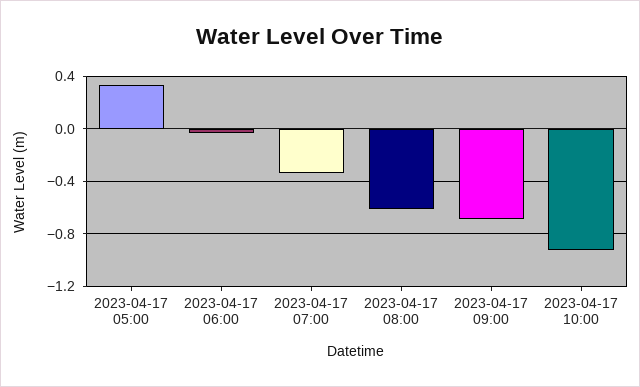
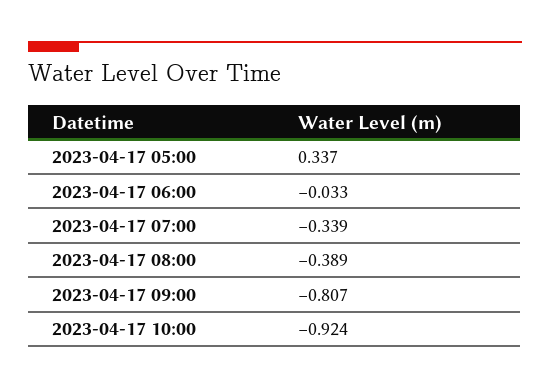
  {
    "2023-04-17 05:00": 0.337,
    "2023-04-17 06:00": -0.033,
    "2023-04-17 07:00": -0.339,
-   "2023-04-17 08:00": -0.6,
+   "2023-04-17 08:00": -0.389,
-   "2023-04-17 09:00": -0.7,
+   "2023-04-17 09:00": -0.807,
    "2023-04-17 10:00": -0.924
  }

